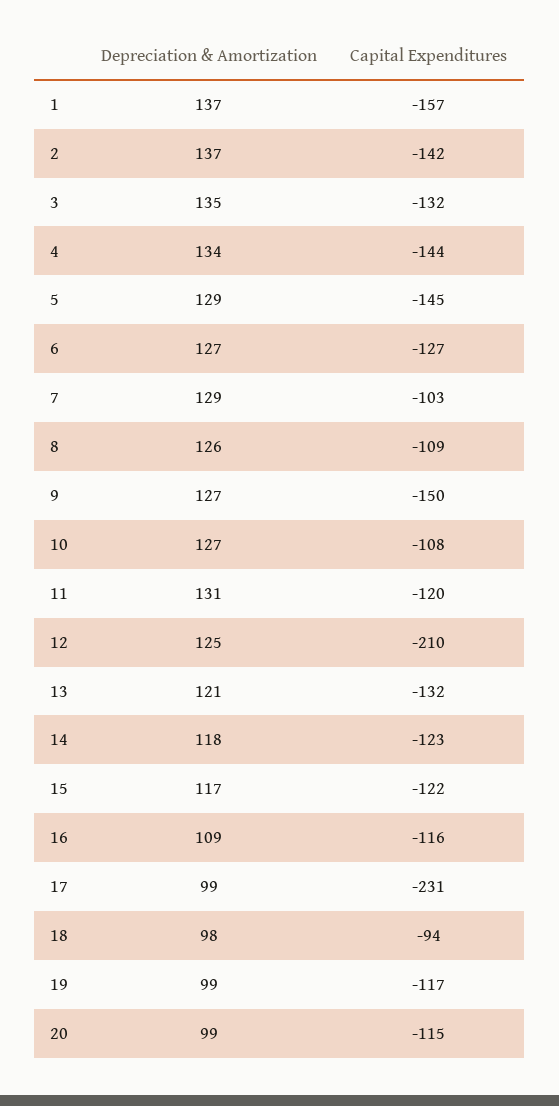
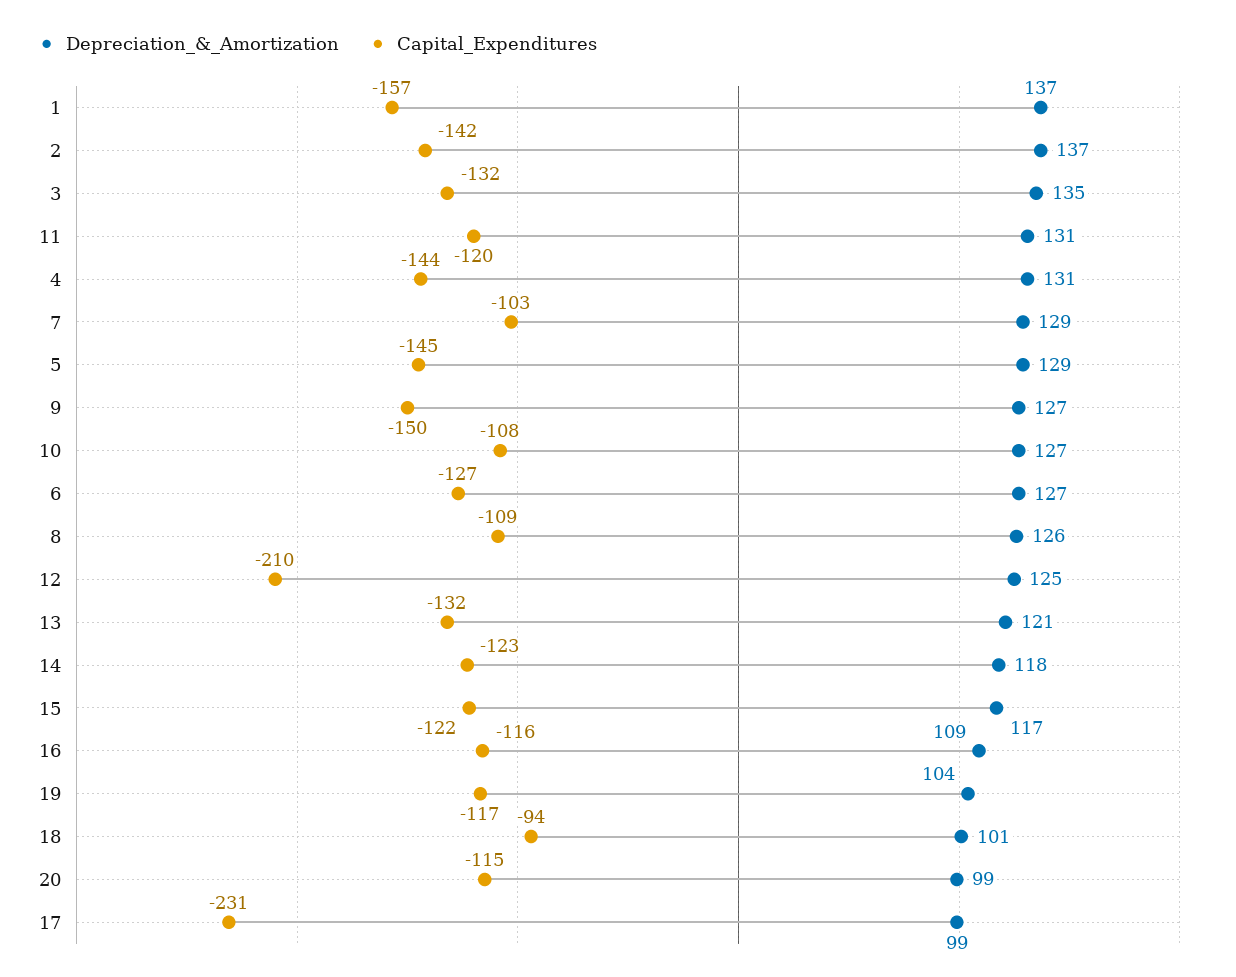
  {
    "Depreciation & Amortization": {
      "1": 137,
      "2": 137,
      "3": 135,
-     "4": 134,
+     "4": 131,
      "5": 129,
      "6": 127,
      "7": 129,
      "8": 126,
      "9": 127,
      "10": 127,
      "11": 131,
      "12": 125,
      "13": 121,
      "14": 118,
      "15": 117,
      "16": 109,
      "17": 99,
-     "18": 98,
+     "18": 101,
-     "19": 99,
+     "19": 104,
      "20": 99
    },
    "Capital Expenditures": {
      "1": -157,
      "2": -142,
      "3": -132,
      "4": -144,
      "5": -145,
      "6": -127,
      "7": -103,
      "8": -109,
      "9": -150,
      "10": -108,
      "11": -120,
      "12": -210,
      "13": -132,
      "14": -123,
      "15": -122,
      "16": -116,
      "17": -231,
      "18": -94,
      "19": -117,
      "20": -115
    }
  }

